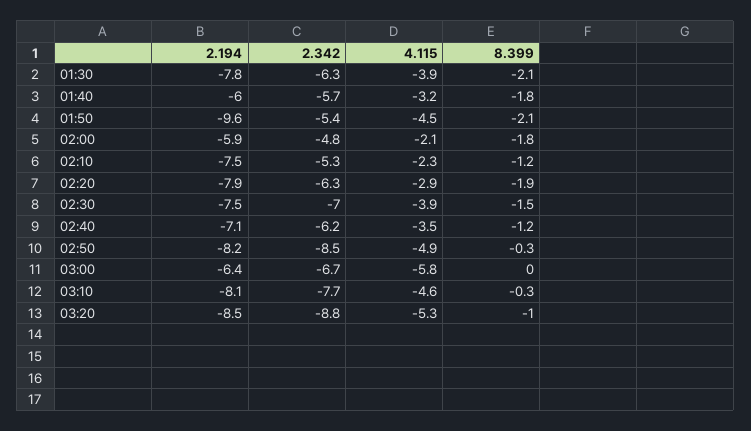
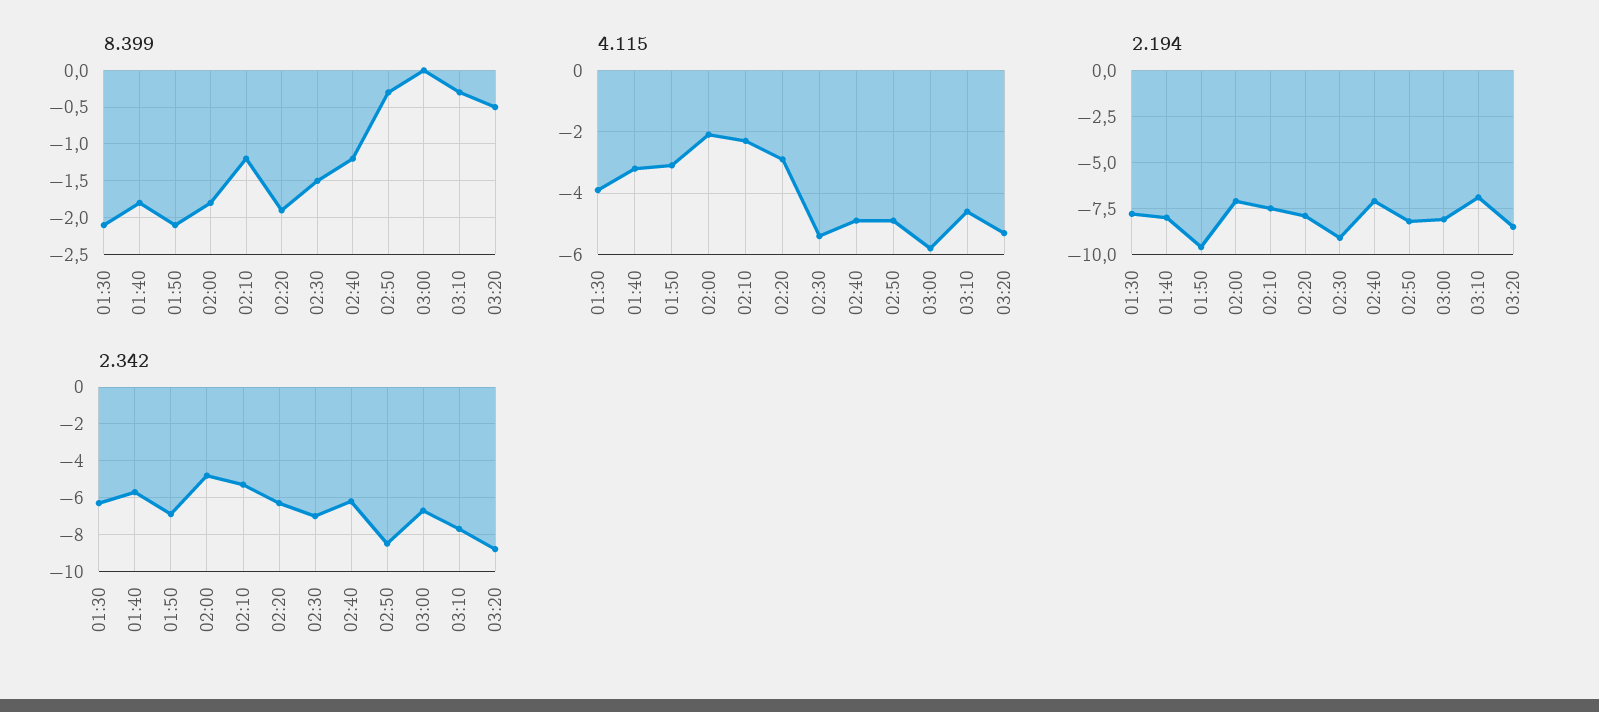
  {
    "2.194": {
      "01:30": -7.8,
-     "01:40": -6,
+     "01:40": -8,
      "01:50": -9.6,
-     "02:00": -5.9,
+     "02:00": -7,
      "02:10": -7.5,
      "02:20": -7.9,
-     "02:30": -7.5,
+     "02:30": -9,
      "02:40": -7.1,
      "02:50": -8.2,
-     "03:00": -6.4,
+     "03:00": -8,
-     "03:10": -8.1,
+     "03:10": -7,
      "03:20": -8.5
    },
    "2.342": {
      "01:30": -6.3,
      "01:40": -5.7,
-     "01:50": -5.4,
+     "01:50": -7,
      "02:00": -4.8,
      "02:10": -5.3,
      "02:20": -6.3,
      "02:30": -7,
      "02:40": -6.2,
      "02:50": -8.5,
      "03:00": -6.7,
      "03:10": -7.7,
      "03:20": -8.8
    },
    "4.115": {
      "01:30": -3.9,
      "01:40": -3.2,
-     "01:50": -4.5,
+     "01:50": -3,
      "02:00": -2.1,
      "02:10": -2.3,
      "02:20": -2.9,
-     "02:30": -3.9,
+     "02:30": -5.5,
-     "02:40": -3.5,
+     "02:40": -5,
      "02:50": -4.9,
      "03:00": -5.8,
      "03:10": -4.6,
      "03:20": -5.3
    },
    "8.399": {
      "01:30": -2.1,
      "01:40": -1.8,
      "01:50": -2.1,
      "02:00": -1.8,
      "02:10": -1.2,
      "02:20": -1.9,
      "02:30": -1.5,
      "02:40": -1.2,
      "02:50": -0.3,
      "03:00": 0,
      "03:10": -0.3,
-     "03:20": -1
+     "03:20": -0.5
    }
  }

